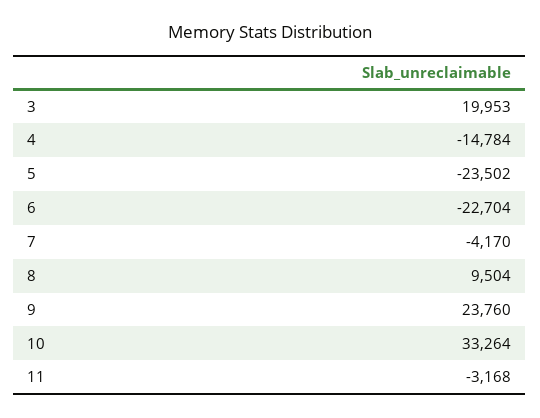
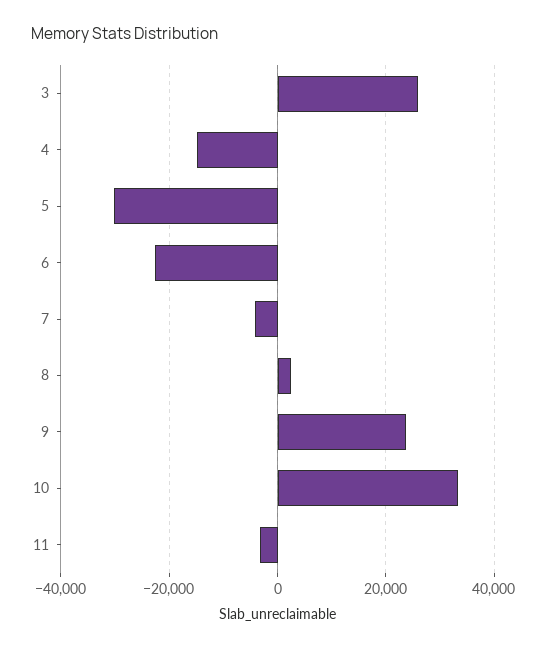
  {
-   "3": 19953,
+   "3": 26000,
    "4": -14784,
-   "5": -23502,
+   "5": -30000,
    "6": -22704,
    "7": -4170,
-   "8": 9504,
+   "8": 2000,
    "9": 23760,
    "10": 33264,
    "11": -3168
  }

